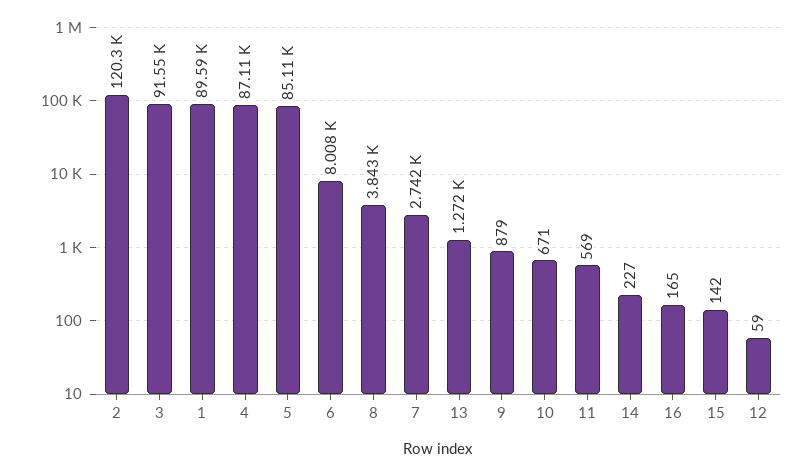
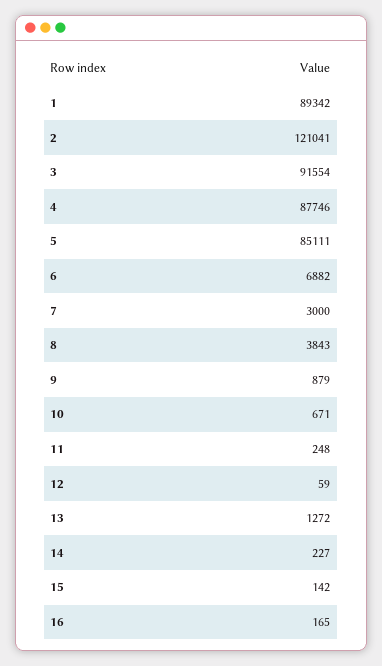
  {
-   "2": 120300,
+   "2": 121041,
    "3": 91554,
-   "1": 89590,
+   "1": 89342,
-   "4": 87110,
+   "4": 87746,
    "5": 85111,
-   "6": 8008,
+   "6": 6882,
    "8": 3843,
-   "7": 2742,
+   "7": 3000,
    "13": 1272,
    "9": 879,
    "10": 671,
-   "11": 569,
+   "11": 248,
    "14": 227,
    "16": 165,
    "15": 142,
    "12": 59
  }

